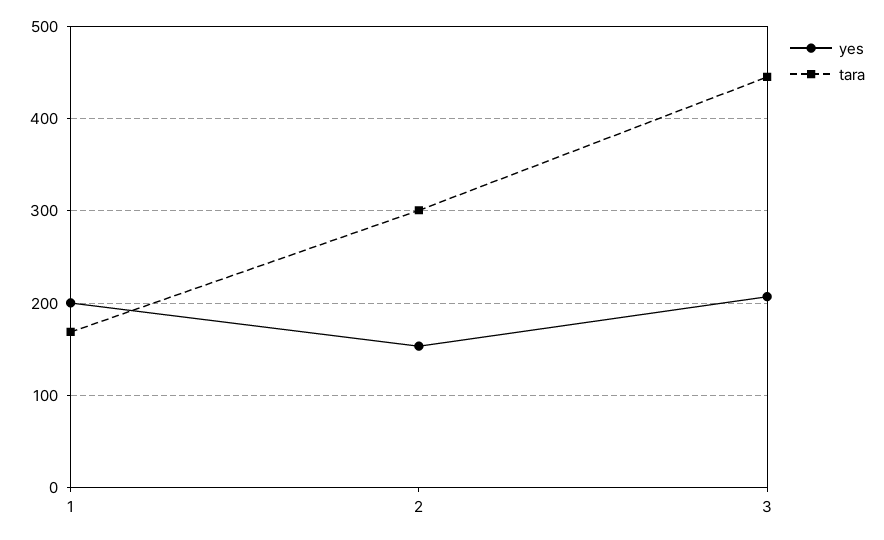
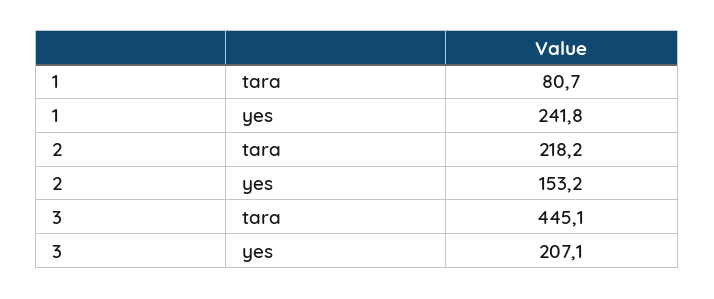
  {
    "yes": {
-     "1": 200,
+     "1": 241.8,
      "2": 153.2,
      "3": 207.1
    },
    "tara": {
-     "1": 170,
+     "1": 80.7,
-     "2": 300,
+     "2": 218.2,
      "3": 445.1
    }
  }

